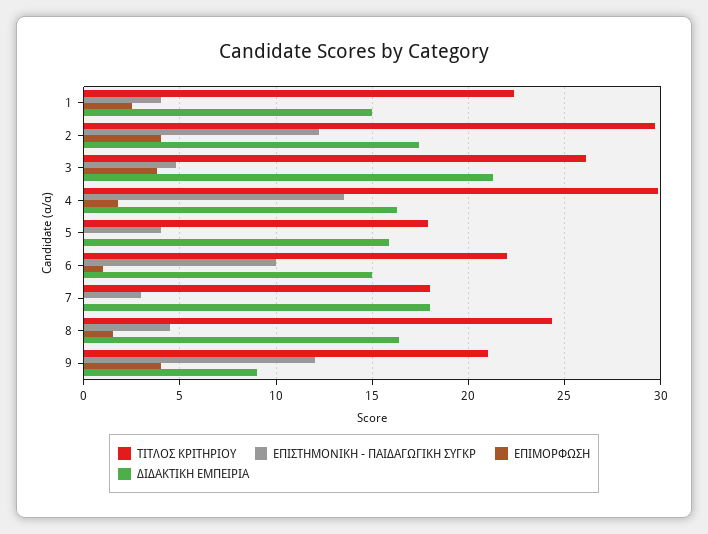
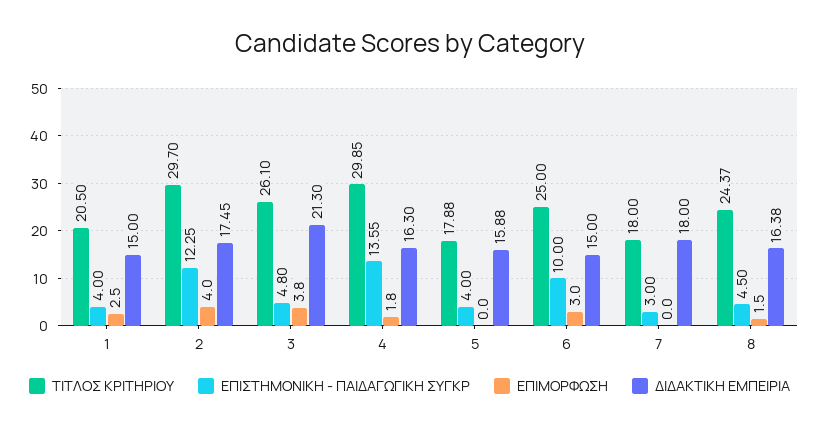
  {
    "ΤΙΤΛΟΣ ΚΡΙΤΗΡΙΟΥ": {
-     "1": 22.5,
+     "1": 20.5,
      "2": 29.7,
      "3": 26.1,
      "4": 29.85,
      "5": 17.88,
-     "6": 22,
+     "6": 25,
      "7": 18,
-     "8": 24.37,
+     "8": 24.37
-     "9": 21
    },
    "ΕΠΙΣΤΗΜΟΝΙΚΗ - ΠΑΙΔΑΓΩΓΙΚΗ ΣΥΓΚΡ": {
      "1": 4,
      "2": 12.25,
      "3": 4.8,
      "4": 13.55,
      "5": 4,
      "6": 10,
      "7": 3,
-     "8": 4.5,
+     "8": 4.5
-     "9": 12
    },
    "ΕΠΙΜΟΡΦΩΣΗ": {
      "1": 2.5,
      "2": 4,
      "3": 3.8,
      "4": 1.8,
      "5": 0,
-     "6": 1,
+     "6": 3,
      "7": 0,
-     "8": 1.5,
+     "8": 1.5
-     "9": 4
    },
    "ΔΙΔΑΚΤΙΚΗ ΕΜΠΕΙΡΙΑ": {
      "1": 15,
      "2": 17.45,
      "3": 21.3,
      "4": 16.3,
      "5": 15.88,
      "6": 15,
      "7": 18,
-     "8": 16.38,
+     "8": 16.38
-     "9": 9
    }
  }

